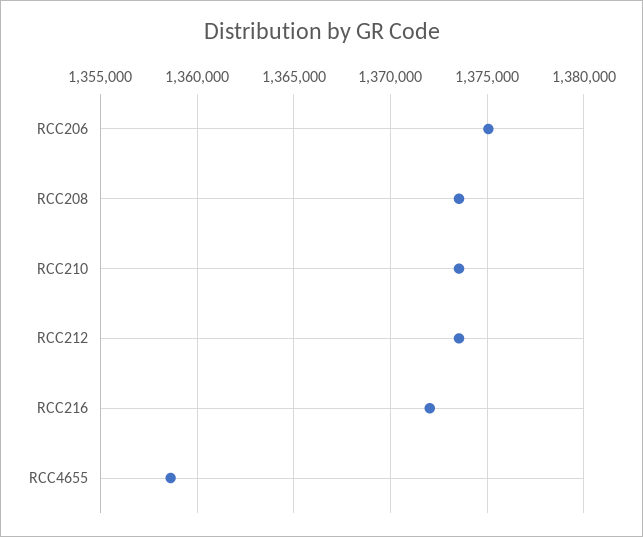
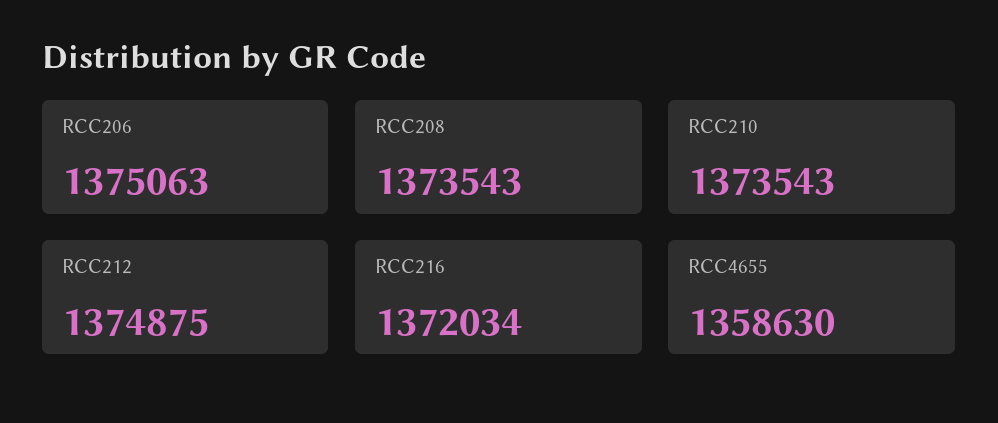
  {
    "RCC206": 1375063,
    "RCC208": 1373543,
    "RCC210": 1373543,
-   "RCC212": 1373500,
+   "RCC212": 1374875,
    "RCC216": 1372034,
    "RCC4655": 1358630
  }

